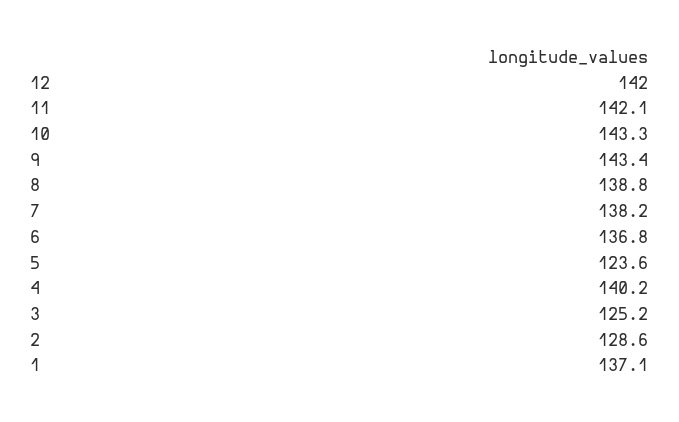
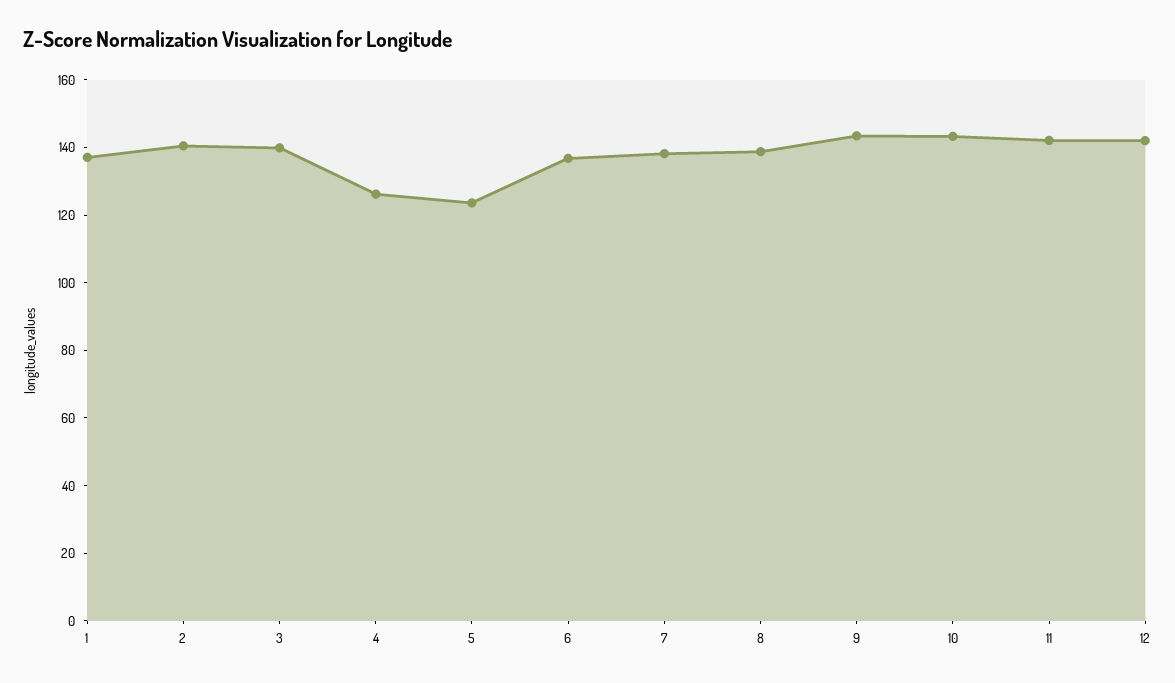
  {
    "12": 142,
    "11": 142.1,
    "10": 143.3,
    "9": 143.4,
    "8": 138.8,
    "7": 138.2,
    "6": 136.8,
    "5": 123.6,
-   "4": 140.2,
+   "4": 125,
-   "3": 125.2,
+   "3": 140,
-   "2": 128.6,
+   "2": 140,
    "1": 137.1
  }

